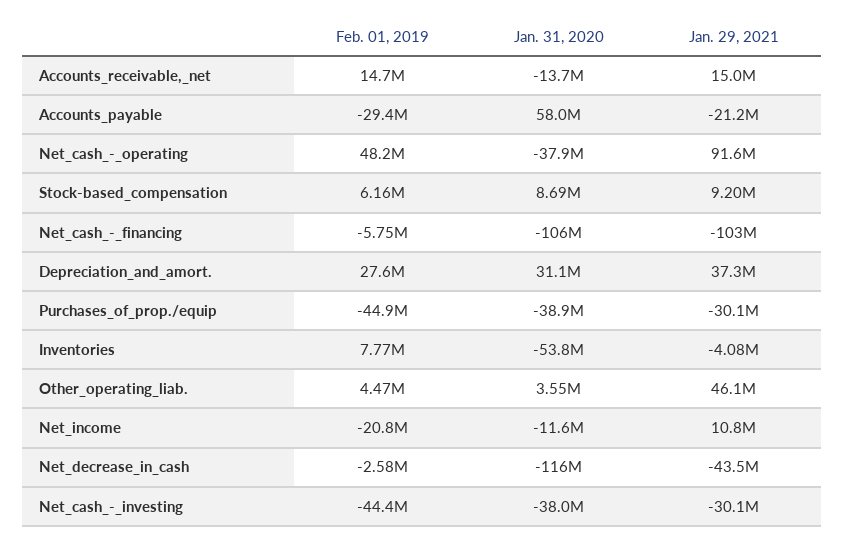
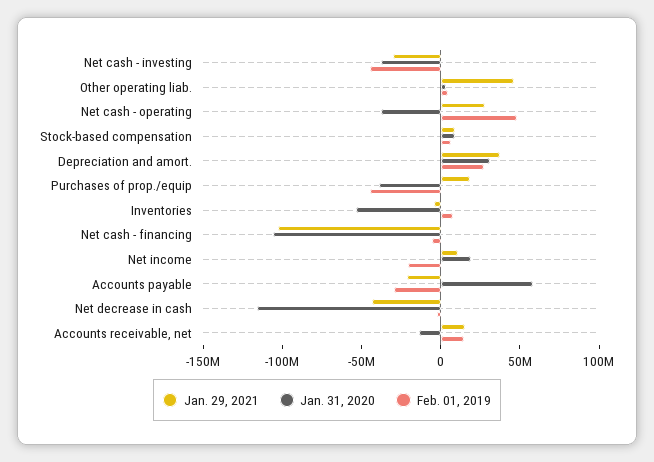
  {
    "Feb. 01, 2019": {
      "Accounts_receivable,_net": 14700000,
      "Accounts_payable": -29400000,
      "Net_cash_-_operating": 48200000,
      "Stock-based_compensation": 6160000,
      "Net_cash_-_financing": -5750000,
      "Depreciation_and_amort.": 27600000,
      "Purchases_of_prop./equip": -44900000,
      "Inventories": 7770000,
      "Other_operating_liab.": 4470000,
      "Net_income": -20800000,
      "Net_decrease_in_cash": -2580000,
      "Net_cash_-_investing": -44400000
    },
    "Jan. 31, 2020": {
      "Accounts_receivable,_net": -13700000,
      "Accounts_payable": 58000000,
      "Net_cash_-_operating": -37900000,
      "Stock-based_compensation": 8690000,
      "Net_cash_-_financing": -106000000,
      "Depreciation_and_amort.": 31100000,
      "Purchases_of_prop./equip": -38900000,
      "Inventories": -53800000,
      "Other_operating_liab.": 3550000,
-     "Net_income": -11600000,
+     "Net_income": 20000000,
      "Net_decrease_in_cash": -116000000,
      "Net_cash_-_investing": -38000000
    },
    "Jan. 29, 2021": {
      "Accounts_receivable,_net": 15000000,
      "Accounts_payable": -21200000,
-     "Net_cash_-_operating": 91600000,
+     "Net_cash_-_operating": 30000000,
      "Stock-based_compensation": 9200000,
      "Net_cash_-_financing": -103000000,
      "Depreciation_and_amort.": 37300000,
-     "Purchases_of_prop./equip": -30100000,
+     "Purchases_of_prop./equip": 20000000,
      "Inventories": -4080000,
      "Other_operating_liab.": 46100000,
      "Net_income": 10800000,
      "Net_decrease_in_cash": -43500000,
      "Net_cash_-_investing": -30100000
    }
  }

